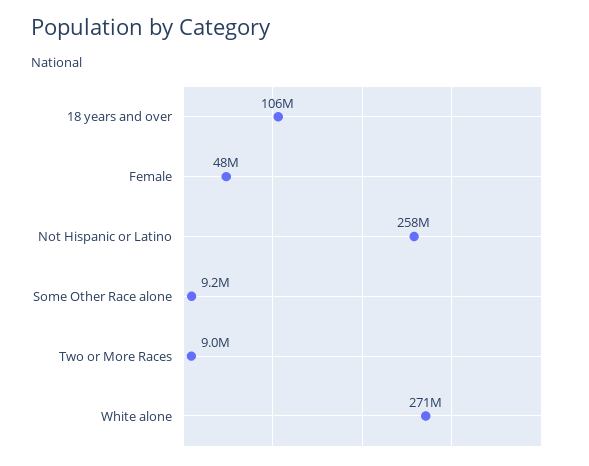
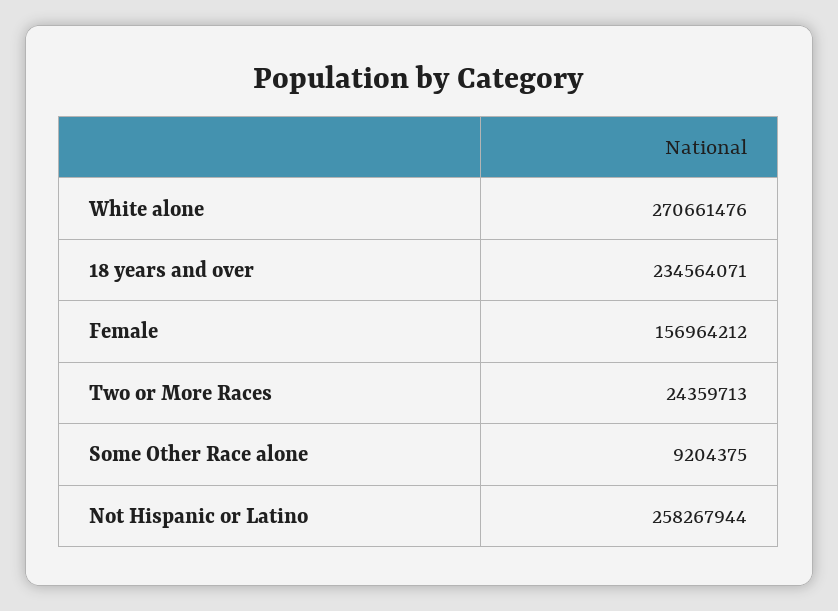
  {
-   "18 years and over": 106000000,
+   "18 years and over": 234564071,
-   "Female": 48000000,
+   "Female": 156964212,
    "Not Hispanic or Latino": 258267944,
    "Some Other Race alone": 9204375,
-   "Two or More Races": 9000000,
+   "Two or More Races": 24359713,
    "White alone": 270661476
  }

